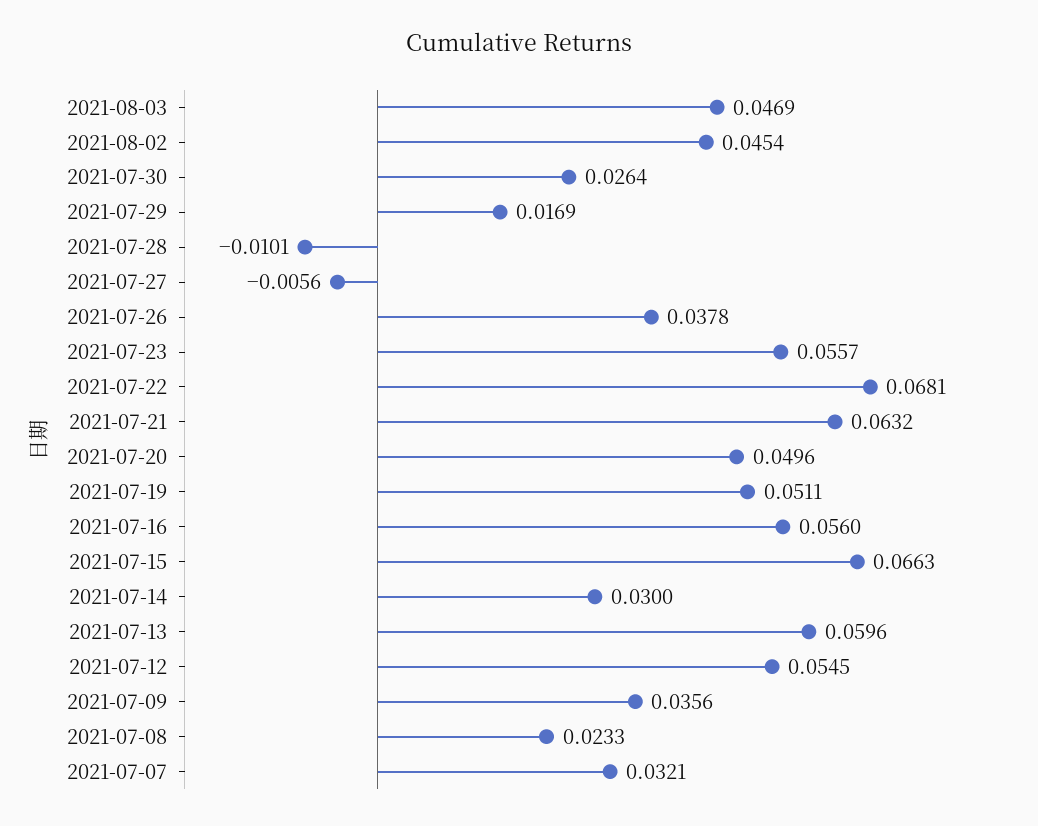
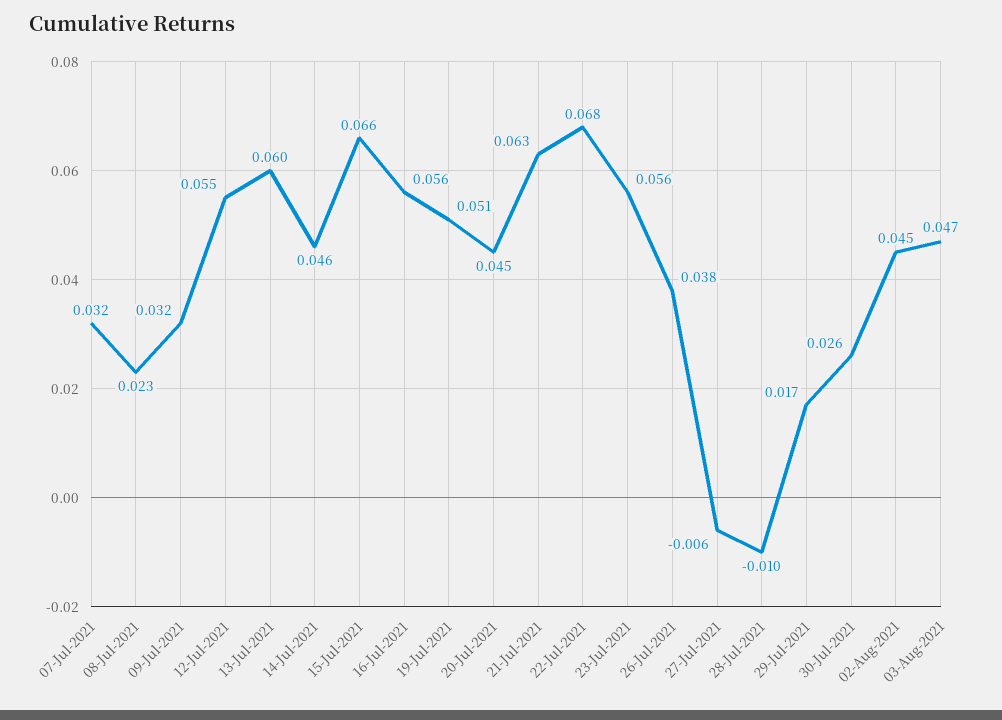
  {
    "2021-08-03": 0.0469,
    "2021-08-02": 0.0454,
    "2021-07-30": 0.0264,
    "2021-07-29": 0.0169,
    "2021-07-28": -0.0101,
    "2021-07-27": -0.0056,
    "2021-07-26": 0.0378,
    "2021-07-23": 0.0557,
    "2021-07-22": 0.0681,
    "2021-07-21": 0.0632,
-   "2021-07-20": 0.0496,
+   "2021-07-20": 0.045,
    "2021-07-19": 0.0511,
    "2021-07-16": 0.056,
    "2021-07-15": 0.0663,
-   "2021-07-14": 0.03,
+   "2021-07-14": 0.046,
    "2021-07-13": 0.0596,
    "2021-07-12": 0.0545,
-   "2021-07-09": 0.0356,
+   "2021-07-09": 0.032,
    "2021-07-08": 0.0233,
    "2021-07-07": 0.0321
  }

